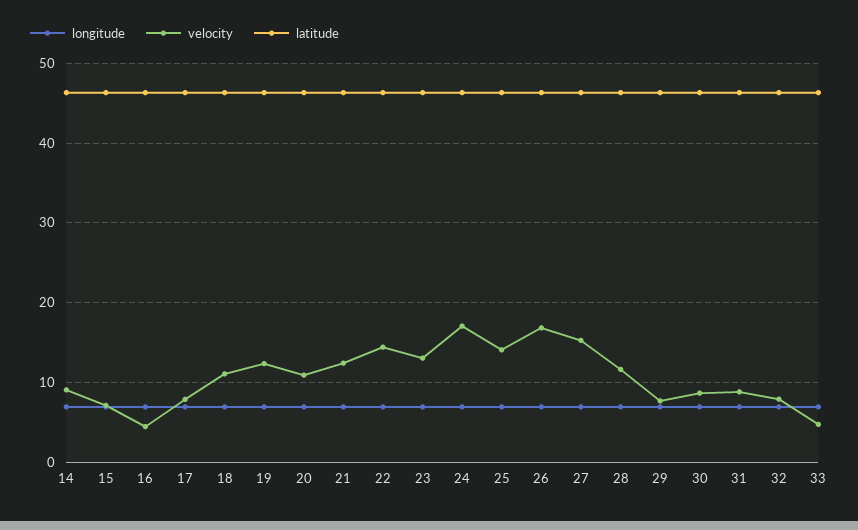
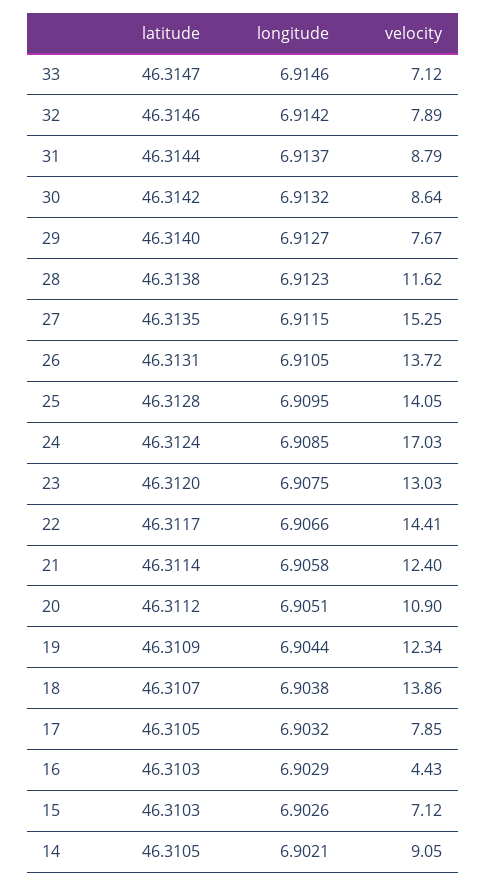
  {
    "longitude": {
      "14": 6.9021,
      "15": 6.9026,
      "16": 6.9029,
      "17": 6.9032,
      "18": 6.9038,
      "19": 6.9044,
      "20": 6.9051,
      "21": 6.9058,
      "22": 6.9066,
      "23": 6.9075,
      "24": 6.9085,
      "25": 6.9095,
      "26": 6.9105,
      "27": 6.9115,
      "28": 6.9123,
      "29": 6.9127,
      "30": 6.9132,
      "31": 6.9137,
      "32": 6.9142,
      "33": 6.9146
    },
    "velocity": {
      "14": 9.05,
      "15": 7.12,
      "16": 4.43,
      "17": 7.85,
-     "18": 11,
+     "18": 13.86,
      "19": 12.34,
      "20": 10.9,
      "21": 12.4,
      "22": 14.41,
      "23": 13.03,
      "24": 17.03,
      "25": 14.05,
-     "26": 17,
+     "26": 13.72,
      "27": 15.25,
      "28": 11.62,
      "29": 7.67,
      "30": 8.64,
      "31": 8.79,
      "32": 7.89,
-     "33": 5
+     "33": 7.12
    },
    "latitude": {
      "14": 46.3105,
      "15": 46.3103,
      "16": 46.3103,
      "17": 46.3105,
      "18": 46.3107,
      "19": 46.3109,
      "20": 46.3112,
      "21": 46.3114,
      "22": 46.3117,
      "23": 46.312,
      "24": 46.3124,
      "25": 46.3128,
      "26": 46.3131,
      "27": 46.3135,
      "28": 46.3138,
      "29": 46.314,
      "30": 46.3142,
      "31": 46.3144,
      "32": 46.3146,
      "33": 46.3147
    }
  }

